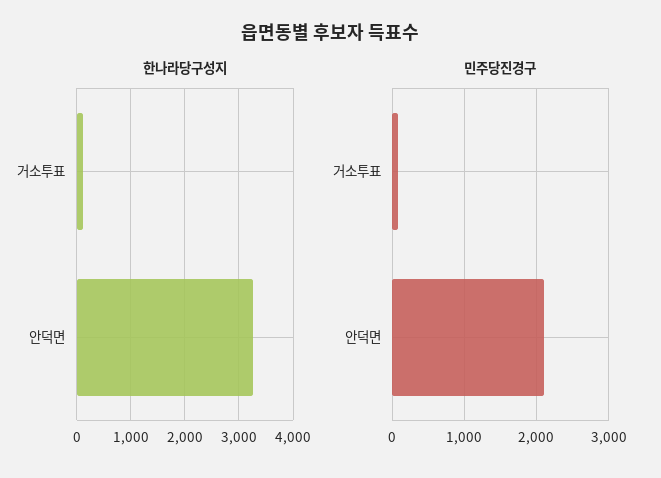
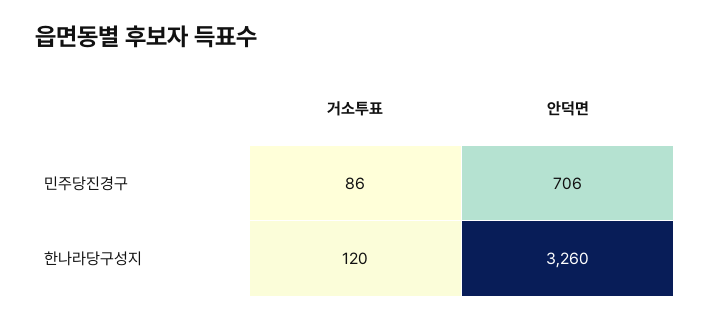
  {
    "한나라당구성지": {
      "거소투표": 120,
      "안덕면": 3260
    },
    "민주당진경구": {
      "거소투표": 86,
-     "안덕면": 2100
+     "안덕면": 706
    }
  }

